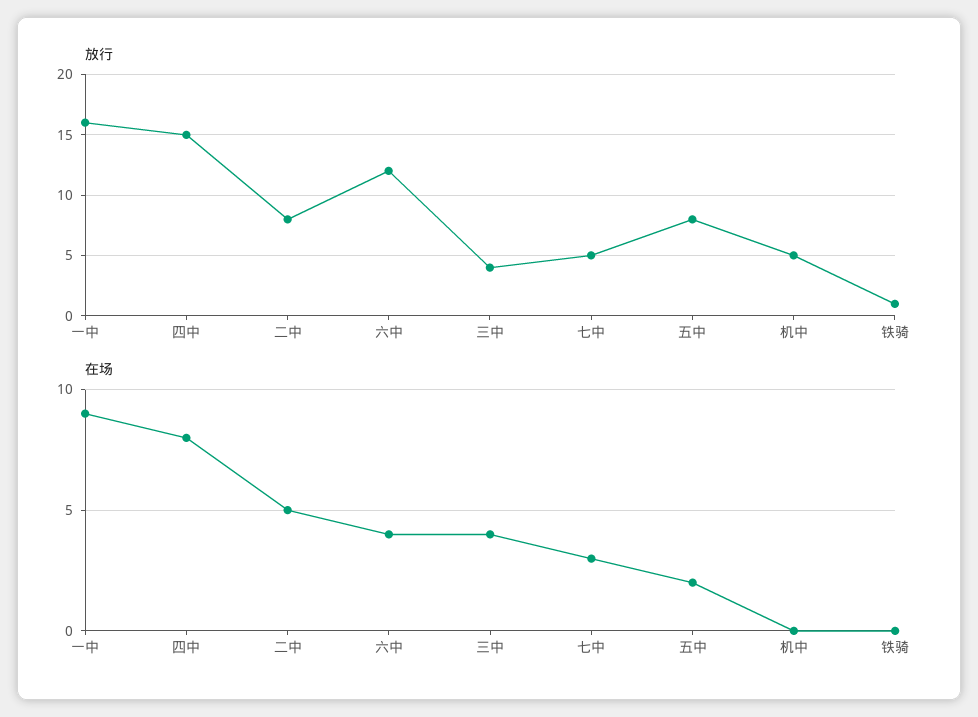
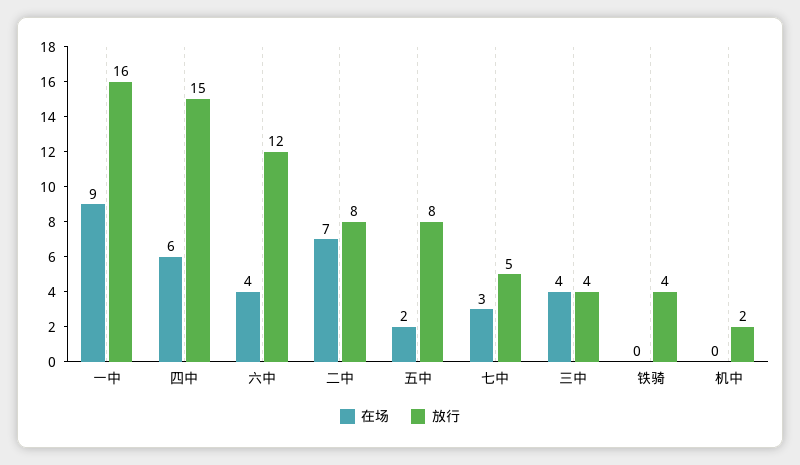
  {
    "放行": {
      "一中": 16,
      "四中": 15,
      "二中": 8,
      "六中": 12,
      "三中": 4,
      "七中": 5,
      "五中": 8,
-     "机中": 5,
+     "机中": 2,
-     "铁骑": 1
+     "铁骑": 4
    },
    "在场": {
      "一中": 9,
-     "四中": 8,
+     "四中": 6,
-     "二中": 5,
+     "二中": 7,
      "六中": 4,
      "三中": 4,
      "七中": 3,
      "五中": 2,
      "机中": 0,
      "铁骑": 0
    }
  }

